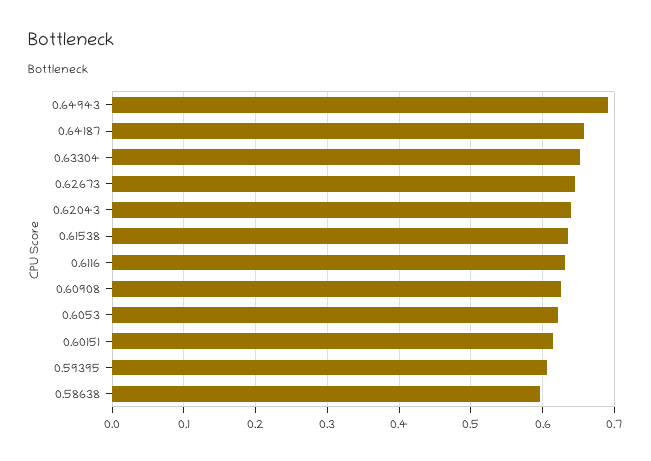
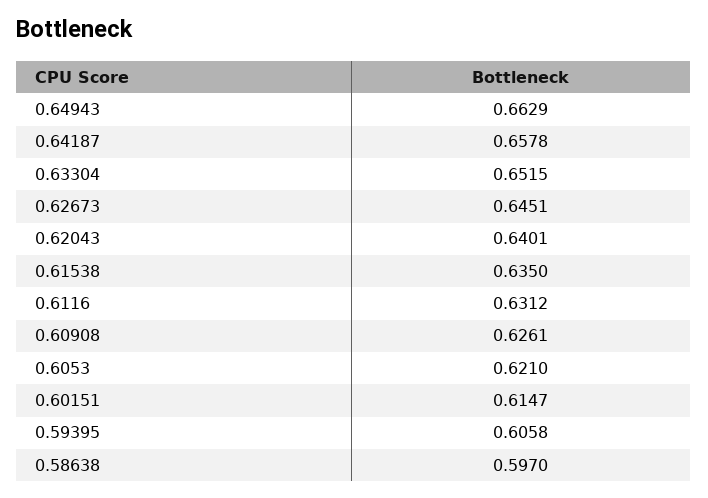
  {
-   "0.64943": 0.69,
+   "0.64943": 0.6629,
    "0.64187": 0.6578,
    "0.63304": 0.6515,
    "0.62673": 0.6451,
    "0.62043": 0.6401,
    "0.61538": 0.635,
    "0.6116": 0.6312,
    "0.60908": 0.6261,
    "0.6053": 0.621,
    "0.60151": 0.6147,
    "0.59395": 0.6058,
    "0.58638": 0.597
  }

